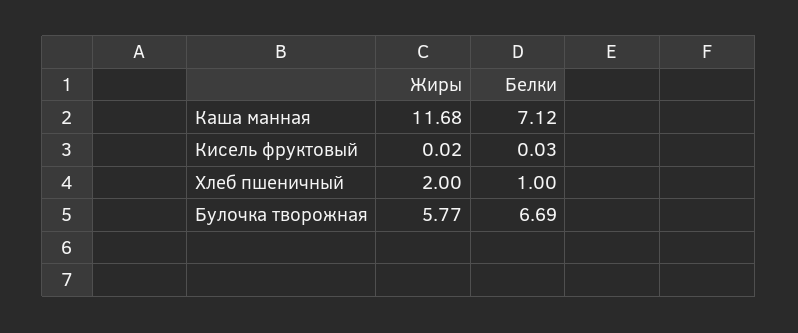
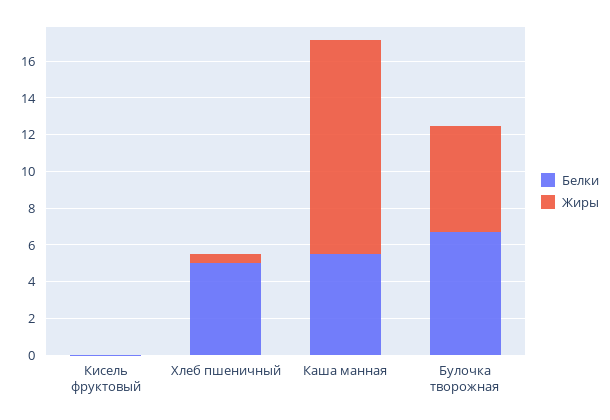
  {
    "Жиры": {
      "Каша манная": 11.68,
      "Кисель фруктовый": 0.02,
-     "Хлеб пшеничный": 2,
+     "Хлеб пшеничный": 0.5,
      "Булочка творожная": 5.77
    },
    "Белки": {
-     "Каша манная": 7.12,
+     "Каша манная": 5.5,
      "Кисель фруктовый": 0.03,
-     "Хлеб пшеничный": 1,
+     "Хлеб пшеничный": 5,
      "Булочка творожная": 6.69
    }
  }

